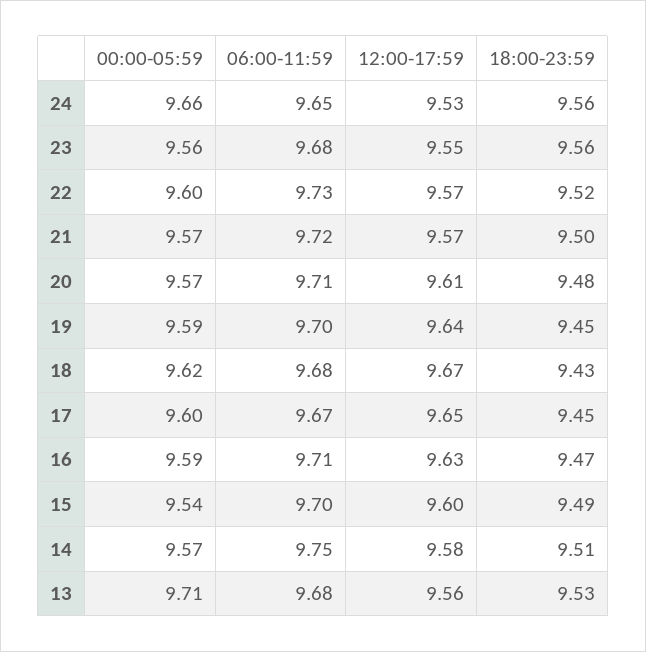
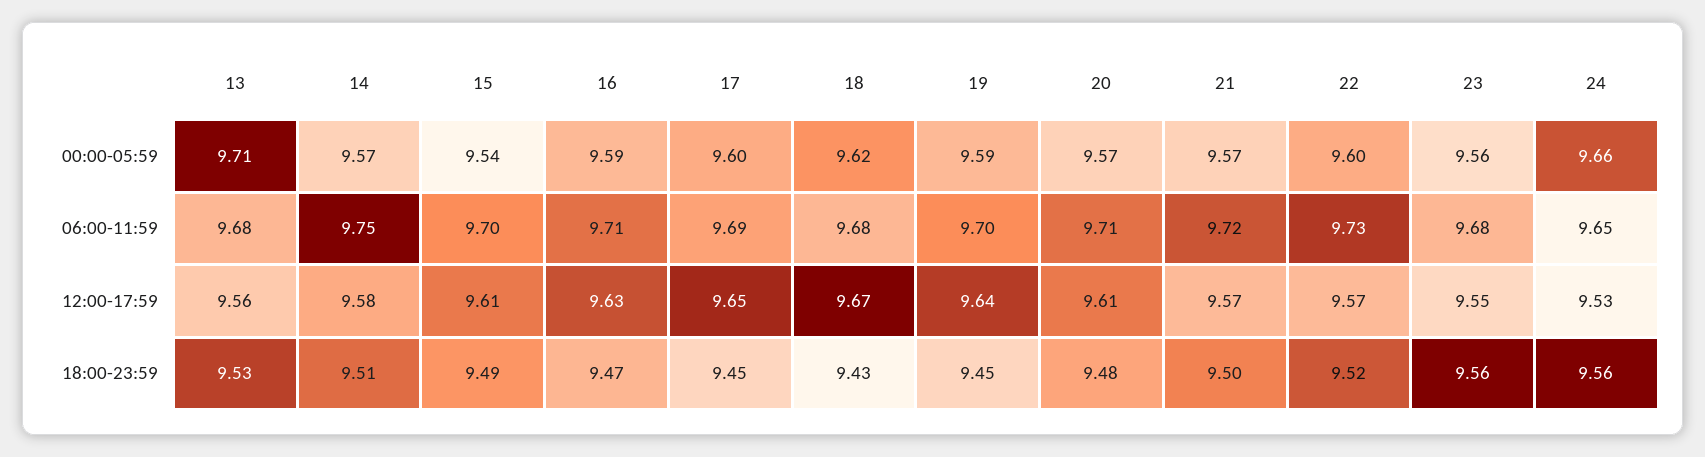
  {
    "00:00-05:59": {
      "24": 9.66,
      "23": 9.56,
      "22": 9.6,
      "21": 9.57,
      "20": 9.57,
      "19": 9.59,
      "18": 9.62,
      "17": 9.6,
      "16": 9.59,
      "15": 9.54,
      "14": 9.57,
      "13": 9.71
    },
    "06:00-11:59": {
      "24": 9.65,
      "23": 9.68,
      "22": 9.73,
      "21": 9.72,
      "20": 9.71,
      "19": 9.7,
      "18": 9.68,
-     "17": 9.67,
+     "17": 9.69,
      "16": 9.71,
      "15": 9.7,
      "14": 9.75,
      "13": 9.68
    },
    "12:00-17:59": {
      "24": 9.53,
      "23": 9.55,
      "22": 9.57,
      "21": 9.57,
      "20": 9.61,
      "19": 9.64,
      "18": 9.67,
      "17": 9.65,
      "16": 9.63,
-     "15": 9.6,
+     "15": 9.61,
      "14": 9.58,
      "13": 9.56
    },
    "18:00-23:59": {
      "24": 9.56,
      "23": 9.56,
      "22": 9.52,
      "21": 9.5,
      "20": 9.48,
      "19": 9.45,
      "18": 9.43,
      "17": 9.45,
      "16": 9.47,
      "15": 9.49,
      "14": 9.51,
      "13": 9.53
    }
  }

